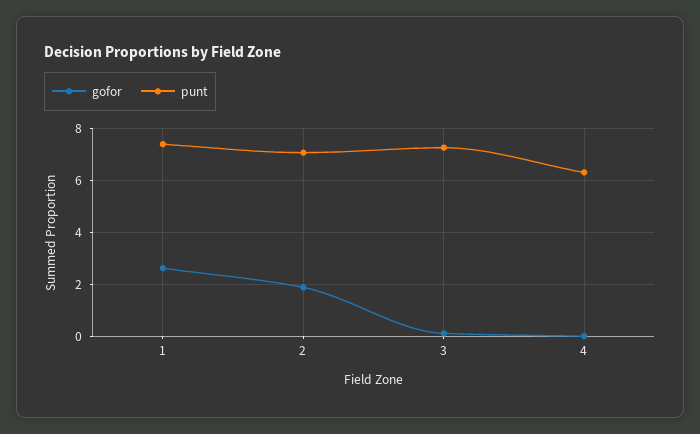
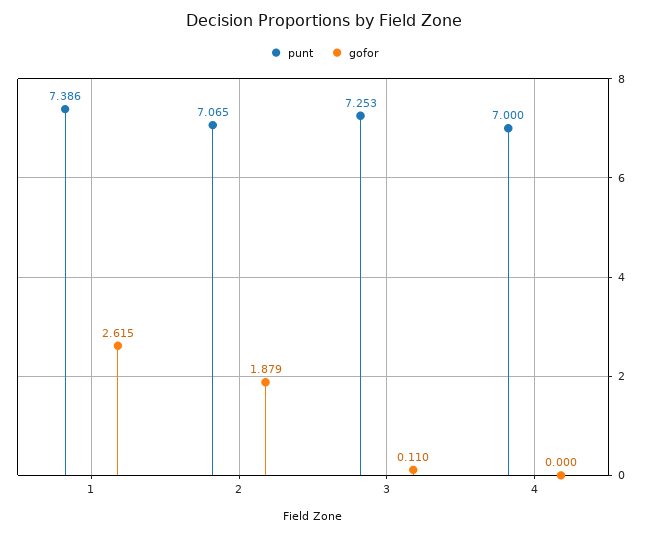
  {
    "gofor": {
      "1": 2.615,
      "2": 1.879,
      "3": 0.11,
      "4": 0
    },
    "punt": {
      "1": 7.386,
      "2": 7.065,
      "3": 7.253,
-     "4": 6.25
+     "4": 7
    }
  }

